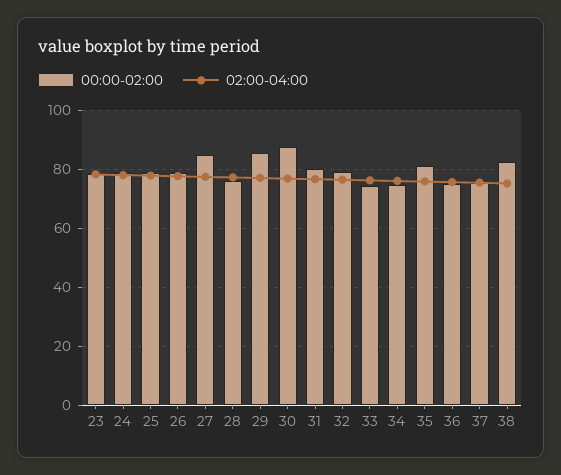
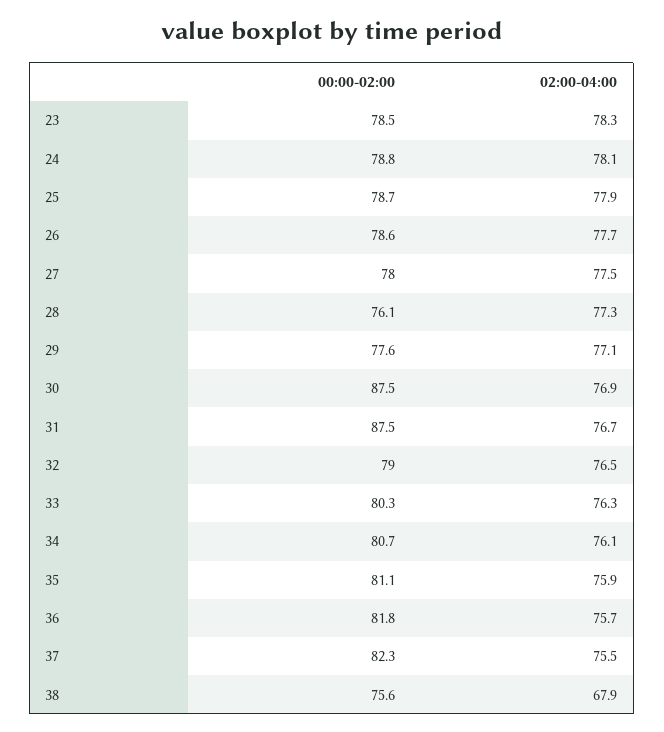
  {
    "00:00-02:00": {
      "23": 78.5,
      "24": 78.8,
      "25": 78.7,
      "26": 78.6,
-     "27": 85,
+     "27": 78,
      "28": 76.1,
-     "29": 85,
+     "29": 77.6,
      "30": 87.5,
-     "31": 80,
+     "31": 87.5,
      "32": 79,
-     "33": 75,
+     "33": 80.3,
-     "34": 75,
+     "34": 80.7,
      "35": 81.1,
-     "36": 75,
+     "36": 81.8,
-     "37": 75,
+     "37": 82.3,
-     "38": 82.5
+     "38": 75.6
    },
    "02:00-04:00": {
      "23": 78.3,
      "24": 78.1,
      "25": 77.9,
      "26": 77.7,
      "27": 77.5,
      "28": 77.3,
      "29": 77.1,
      "30": 76.9,
      "31": 76.7,
      "32": 76.5,
      "33": 76.3,
      "34": 76.1,
      "35": 75.9,
      "36": 75.7,
      "37": 75.5,
-     "38": 75
+     "38": 67.9
    }
  }

